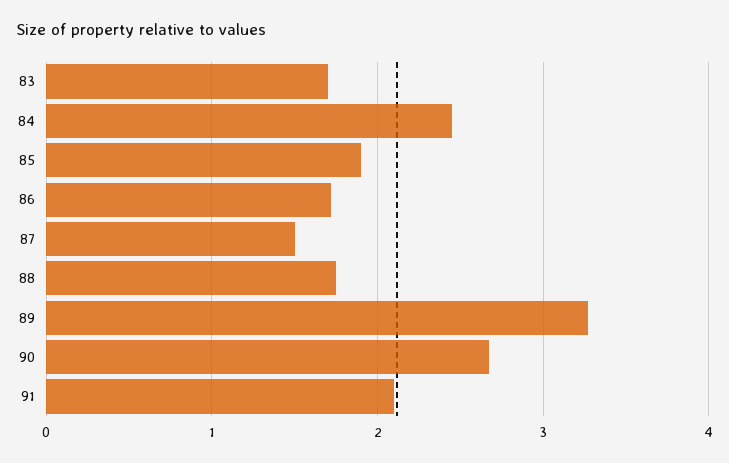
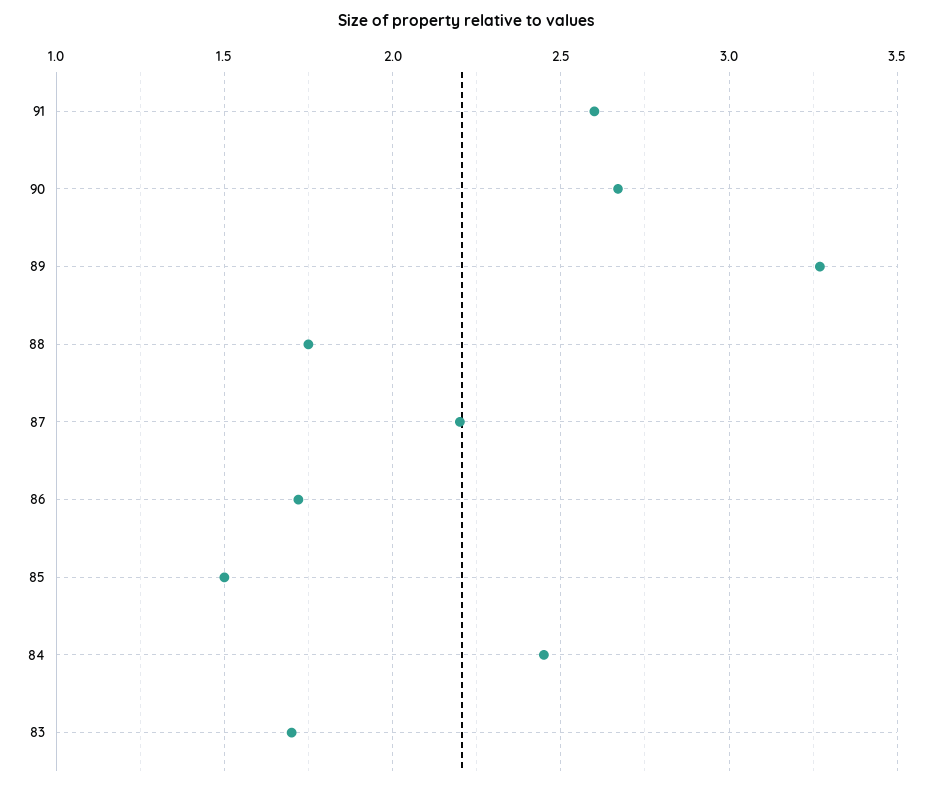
  {
    "83": 1.7,
    "84": 2.45,
-   "85": 1.9,
+   "85": 1.5,
    "86": 1.7,
-   "87": 1.5,
+   "87": 2.2,
    "88": 1.75,
    "89": 3.25,
    "90": 2.65,
-   "91": 2.1
+   "91": 2.6
  }

